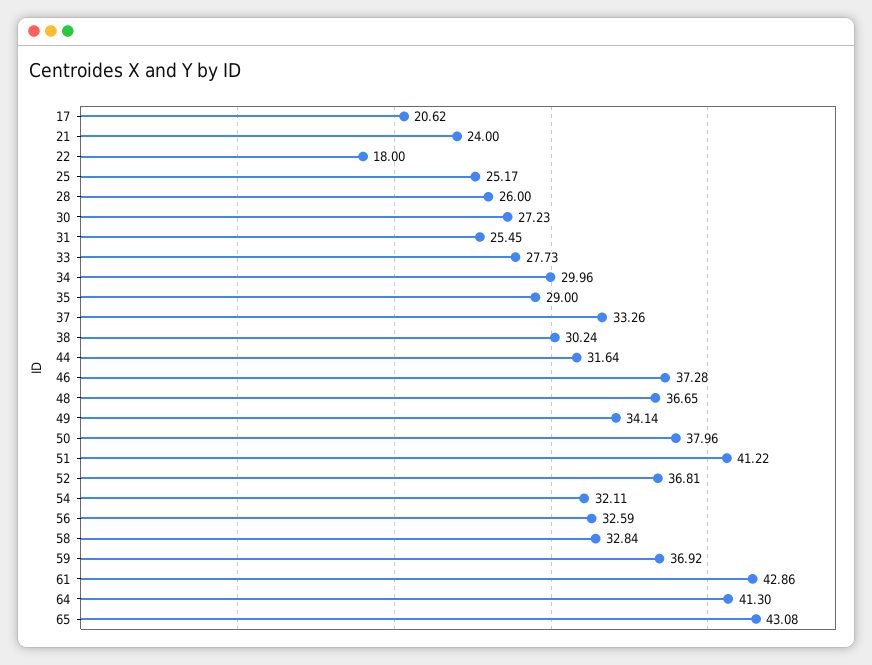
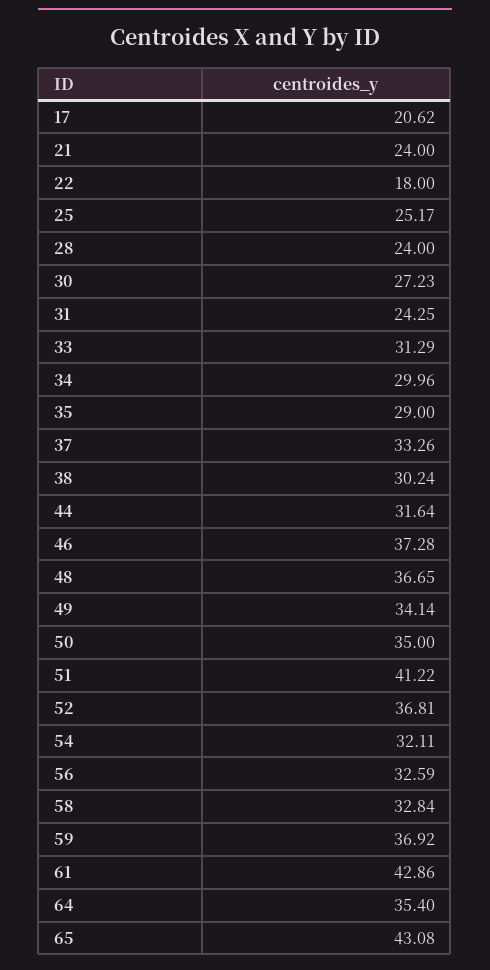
  {
    "17": 20.62,
    "21": 24,
    "22": 18,
    "25": 25.17,
-   "28": 26,
+   "28": 24,
    "30": 27.23,
-   "31": 25.45,
+   "31": 24.25,
-   "33": 27.73,
+   "33": 31.29,
    "34": 29.96,
    "35": 29,
    "37": 33.26,
    "38": 30.24,
    "44": 31.64,
    "46": 37.28,
    "48": 36.65,
    "49": 34.14,
-   "50": 37.96,
+   "50": 35,
    "51": 41.22,
    "52": 36.81,
    "54": 32.11,
    "56": 32.59,
    "58": 32.84,
    "59": 36.92,
    "61": 42.86,
-   "64": 41.3,
+   "64": 35.4,
    "65": 43.08
  }

